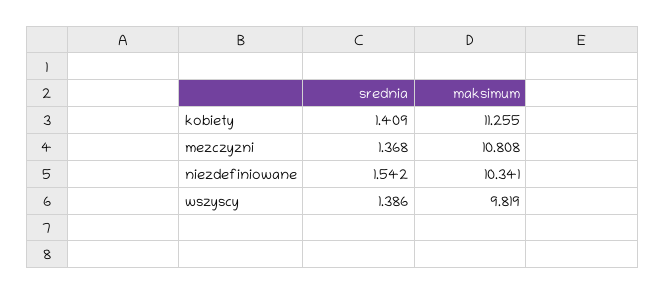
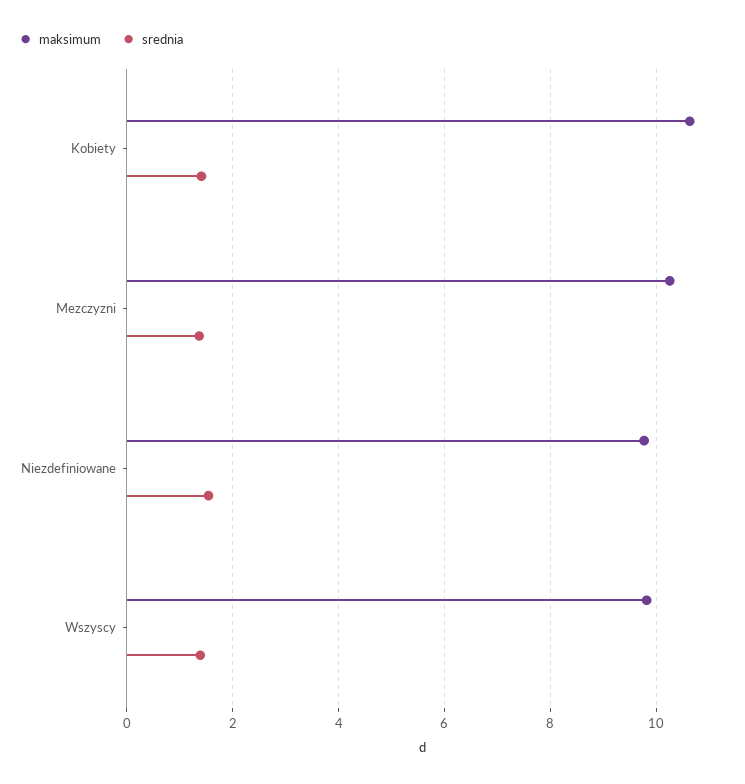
  {
    "srednia": {
      "kobiety": 1.409,
      "mezczyzni": 1.368,
      "niezdefiniowane": 1.542,
      "wszyscy": 1.386
    },
    "maksimum": {
-     "kobiety": 11.255,
+     "kobiety": 10.6,
-     "mezczyzni": 10.808,
+     "mezczyzni": 10.2,
-     "niezdefiniowane": 10.341,
+     "niezdefiniowane": 9.8,
      "wszyscy": 9.819
    }
  }

